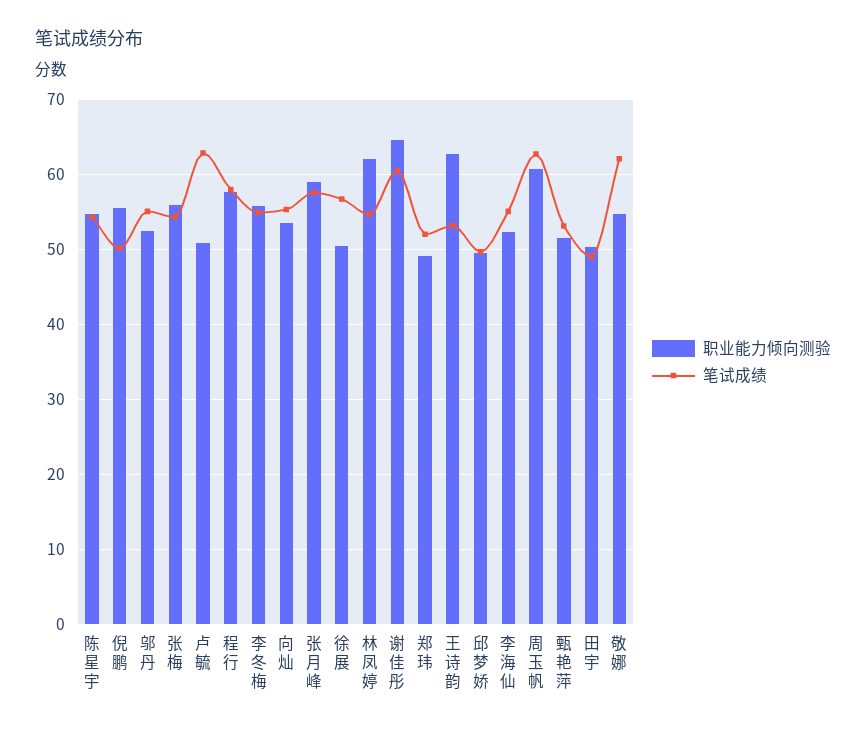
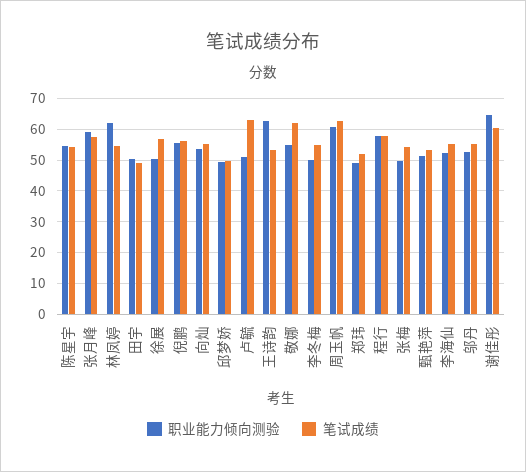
  {
    "职业能力倾向测验": {
      "陈星宇": 55,
      "倪鹏": 56,
      "邬丹": 53,
-     "张梅": 56,
+     "张梅": 50,
      "卢毓": 51,
      "程行": 58,
-     "李冬梅": 56,
+     "李冬梅": 50,
      "向灿": 54,
      "张月峰": 59,
      "徐展": 51,
      "林凤婷": 62,
      "谢佳彤": 65,
      "郑玮": 49,
      "王诗韵": 63,
      "邱梦娇": 50,
      "李海仙": 52,
      "周玉帆": 61,
      "甄艳萍": 52,
      "田宇": 50,
      "敬娜": 55
    },
    "笔试成绩": {
      "陈星宇": 54,
-     "倪鹏": 50,
+     "倪鹏": 56,
      "邬丹": 55,
      "张梅": 54,
      "卢毓": 63,
      "程行": 58,
      "李冬梅": 55,
      "向灿": 55,
      "张月峰": 58,
      "徐展": 57,
      "林凤婷": 55,
      "谢佳彤": 61,
      "郑玮": 52,
      "王诗韵": 53,
      "邱梦娇": 50,
      "李海仙": 55,
      "周玉帆": 63,
      "甄艳萍": 53,
      "田宇": 49,
      "敬娜": 62
    }
  }

